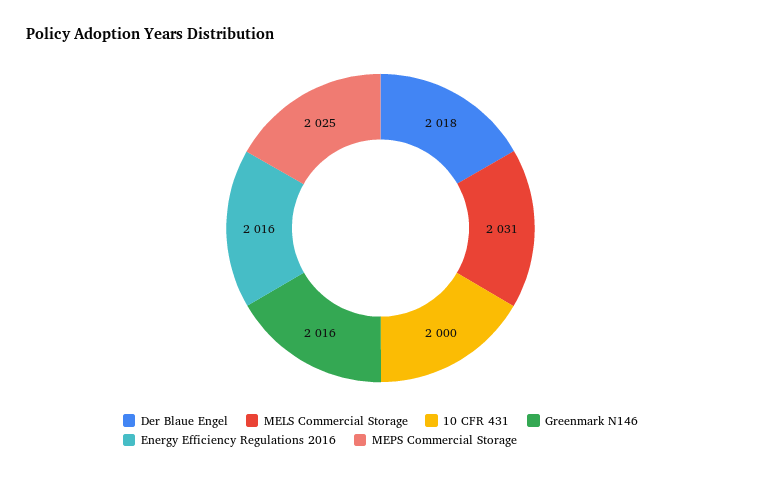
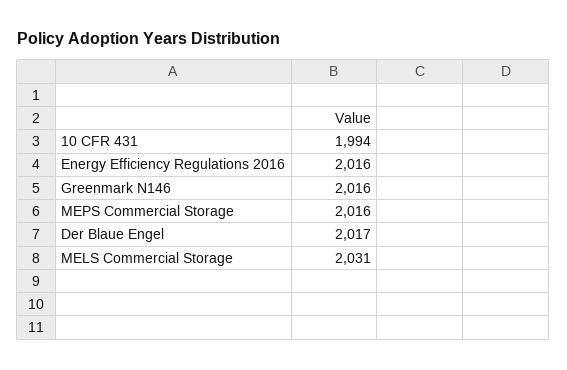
  {
-   "Der Blaue Engel": 2018,
+   "Der Blaue Engel": 2017,
    "MELS Commercial Storage": 2031,
-   "10 CFR 431": 2000,
+   "10 CFR 431": 1994,
    "Greenmark N146": 2016,
    "Energy Efficiency Regulations 2016": 2016,
-   "MEPS Commercial Storage": 2025
+   "MEPS Commercial Storage": 2016
  }

